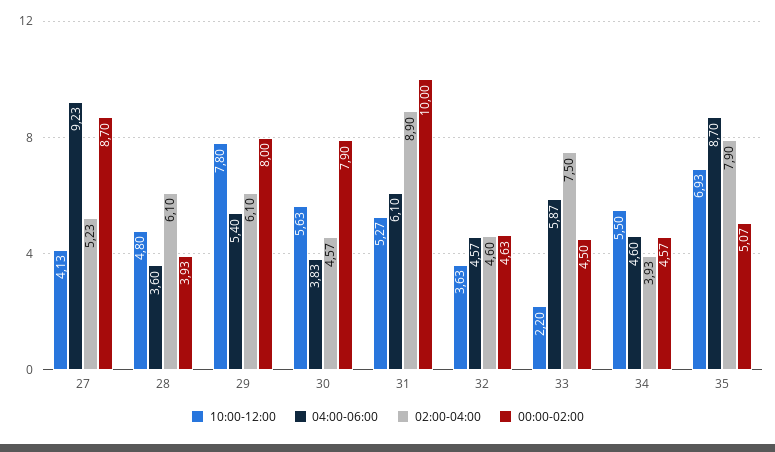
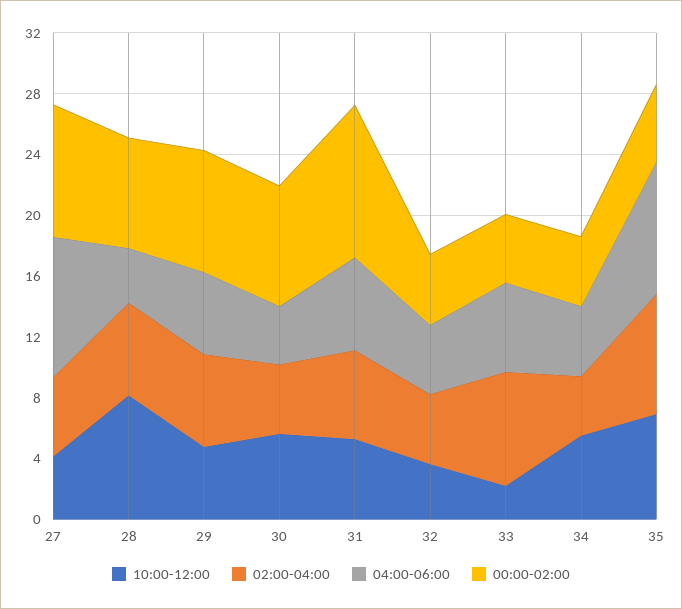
  {
    "10:00-12:00": {
      "27": 4.13,
-     "28": 4.8,
+     "28": 8,
-     "29": 7.8,
+     "29": 5,
      "30": 5.63,
      "31": 5.27,
      "32": 3.63,
      "33": 2.2,
      "34": 5.5,
      "35": 6.93
    },
    "04:00-06:00": {
      "27": 9.23,
      "28": 3.6,
      "29": 5.4,
      "30": 3.83,
      "31": 6.1,
      "32": 4.57,
      "33": 5.87,
      "34": 4.6,
      "35": 8.7
    },
    "02:00-04:00": {
      "27": 5.23,
      "28": 6.1,
      "29": 6.1,
      "30": 4.57,
-     "31": 8.9,
+     "31": 6,
      "32": 4.6,
      "33": 7.5,
      "34": 3.93,
      "35": 7.9
    },
    "00:00-02:00": {
      "27": 8.7,
-     "28": 3.93,
+     "28": 7,
      "29": 8,
      "30": 7.9,
      "31": 10,
      "32": 4.63,
      "33": 4.5,
      "34": 4.57,
      "35": 5.07
    }
  }

